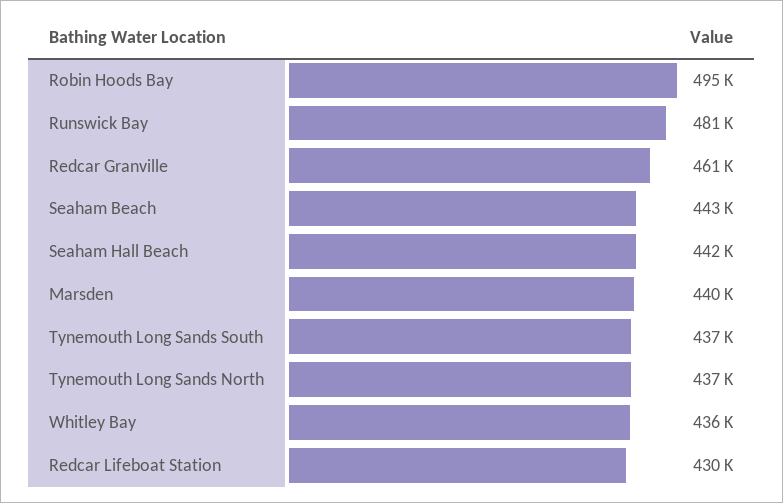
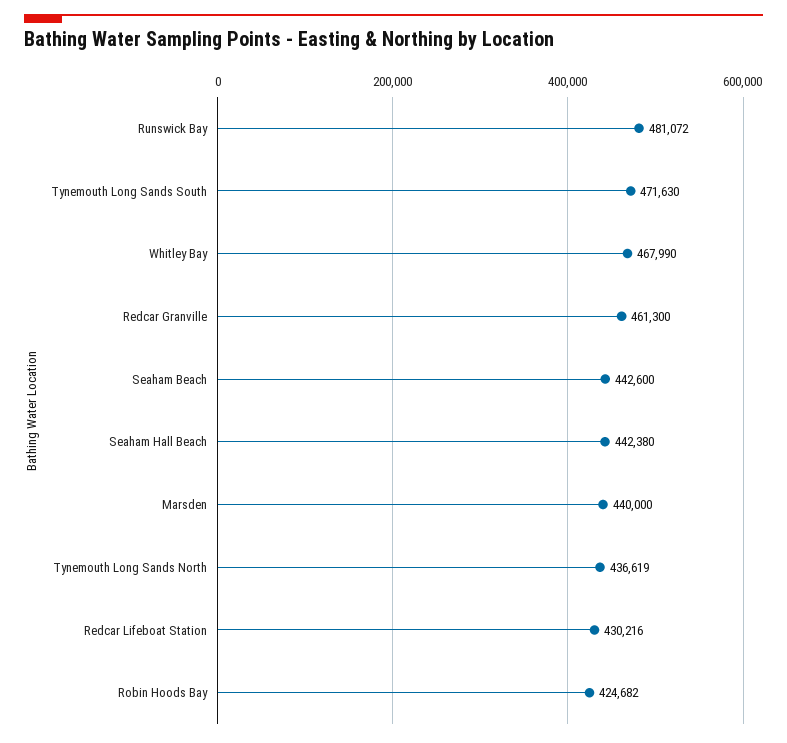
  {
-   "Robin Hoods Bay": 495000,
+   "Robin Hoods Bay": 424682,
    "Runswick Bay": 481072,
    "Redcar Granville": 461300,
    "Seaham Beach": 442600,
    "Seaham Hall Beach": 442380,
    "Marsden": 440000,
-   "Tynemouth Long Sands South": 437000,
+   "Tynemouth Long Sands South": 471630,
    "Tynemouth Long Sands North": 436619,
-   "Whitley Bay": 436000,
+   "Whitley Bay": 467990,
    "Redcar Lifeboat Station": 430216
  }

